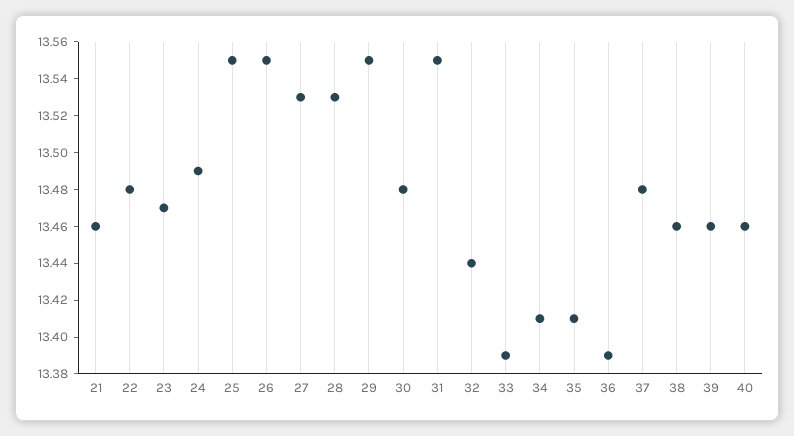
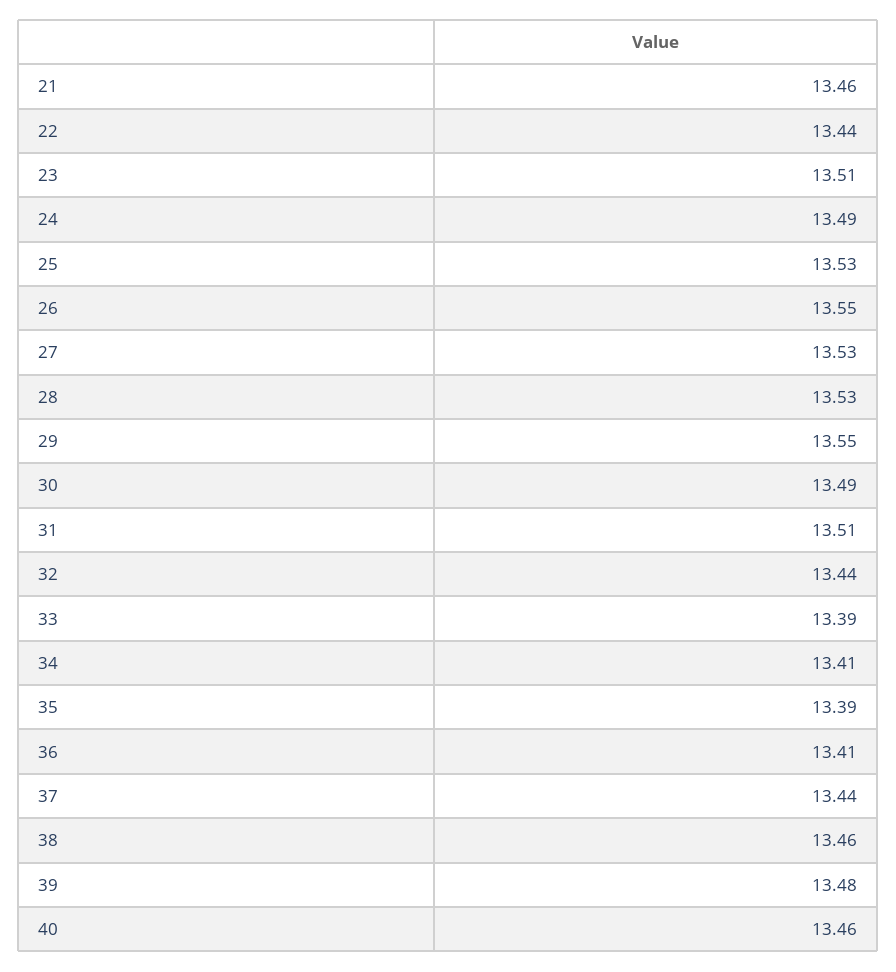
  {
    "21": 13.46,
-   "22": 13.48,
+   "22": 13.44,
-   "23": 13.47,
+   "23": 13.51,
    "24": 13.49,
-   "25": 13.55,
+   "25": 13.53,
    "26": 13.55,
    "27": 13.53,
    "28": 13.53,
    "29": 13.55,
-   "30": 13.48,
+   "30": 13.49,
-   "31": 13.55,
+   "31": 13.51,
    "32": 13.44,
    "33": 13.39,
    "34": 13.41,
-   "35": 13.41,
+   "35": 13.39,
-   "36": 13.39,
+   "36": 13.41,
-   "37": 13.48,
+   "37": 13.44,
    "38": 13.46,
-   "39": 13.46,
+   "39": 13.48,
    "40": 13.46
  }

